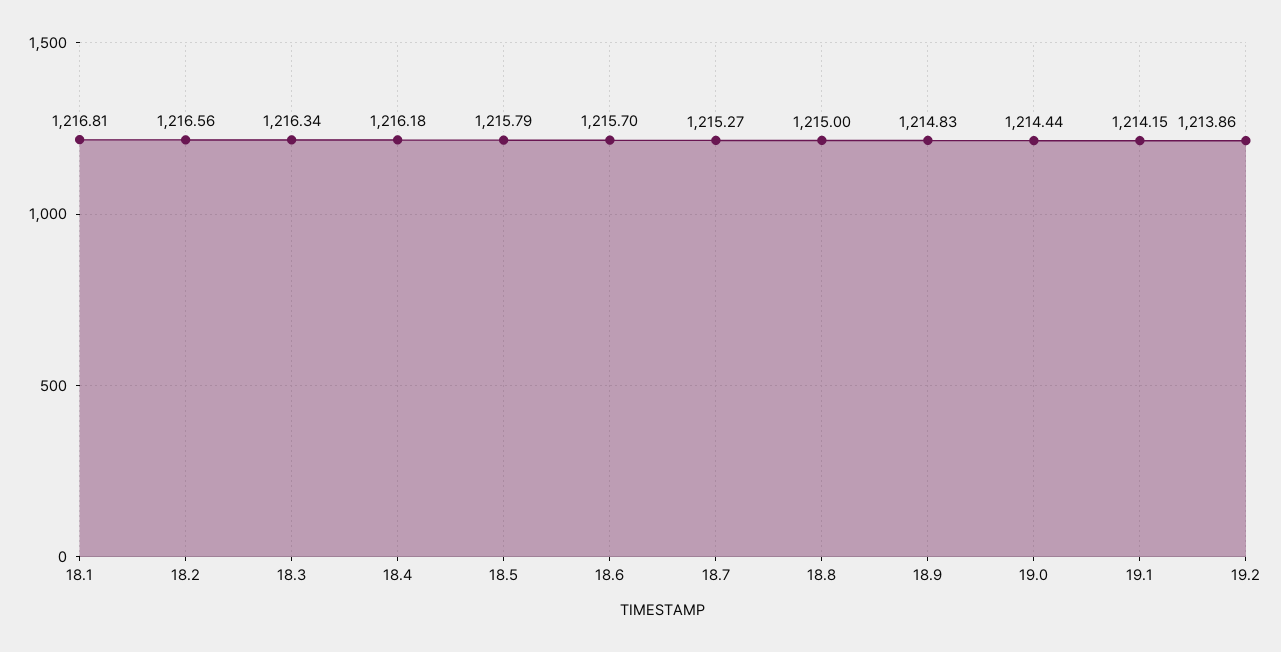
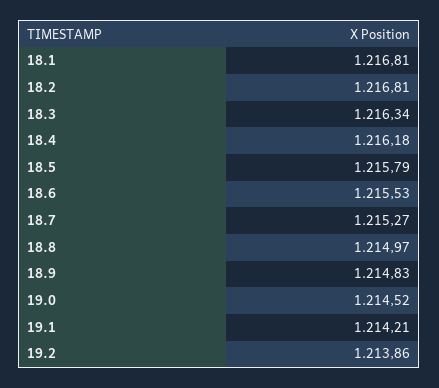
  {
    "18.1": 1216.81,
-   "18.2": 1216.56,
+   "18.2": 1216.81,
    "18.3": 1216.34,
    "18.4": 1216.18,
    "18.5": 1215.79,
-   "18.6": 1215.7,
+   "18.6": 1215.53,
    "18.7": 1215.27,
-   "18.8": 1215,
+   "18.8": 1214.97,
    "18.9": 1214.83,
-   "19.0": 1214.44,
+   "19.0": 1214.52,
-   "19.1": 1214.15,
+   "19.1": 1214.21,
    "19.2": 1213.86
  }

